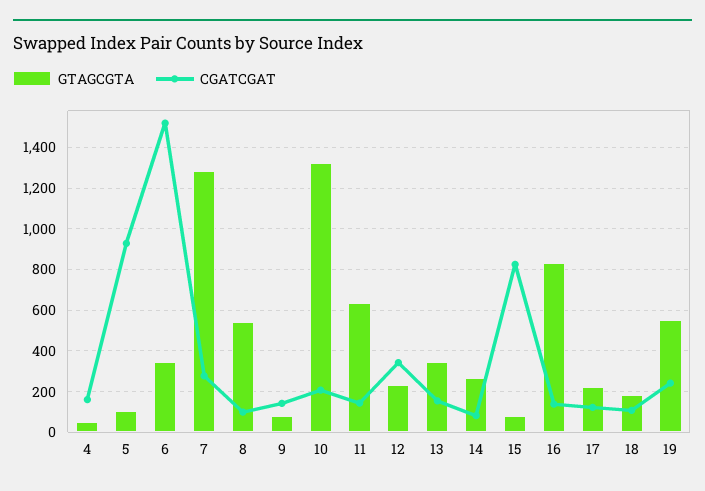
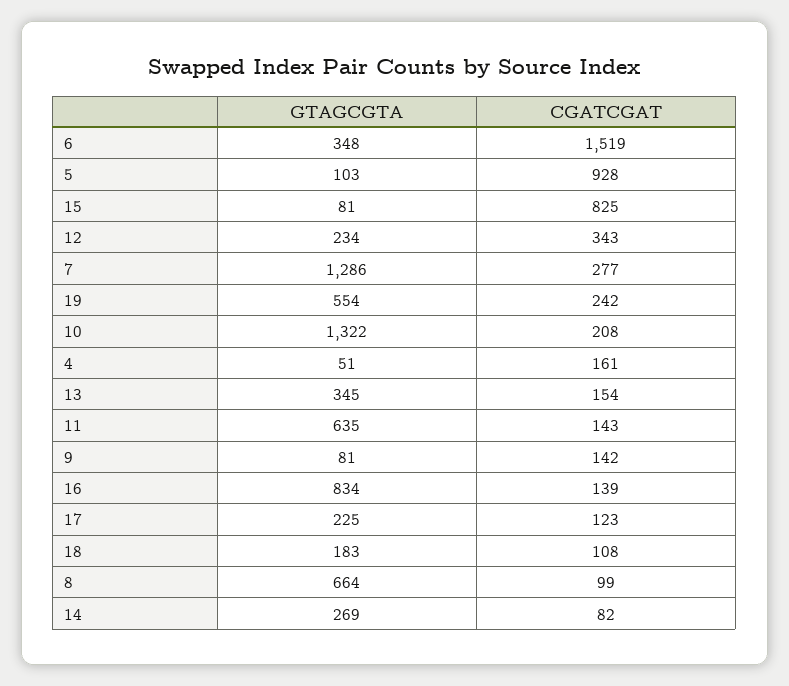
  {
    "GTAGCGTA": {
      "4": 51,
      "5": 103,
      "6": 348,
      "7": 1286,
-     "8": 550,
+     "8": 664,
      "9": 81,
      "10": 1322,
      "11": 635,
      "12": 234,
      "13": 345,
      "14": 269,
      "15": 81,
      "16": 834,
      "17": 225,
      "18": 183,
      "19": 554
    },
    "CGATCGAT": {
      "4": 161,
      "5": 928,
      "6": 1519,
      "7": 277,
      "8": 99,
      "9": 142,
      "10": 208,
      "11": 143,
      "12": 343,
      "13": 154,
      "14": 82,
      "15": 825,
      "16": 139,
      "17": 123,
      "18": 108,
      "19": 242
    }
  }

